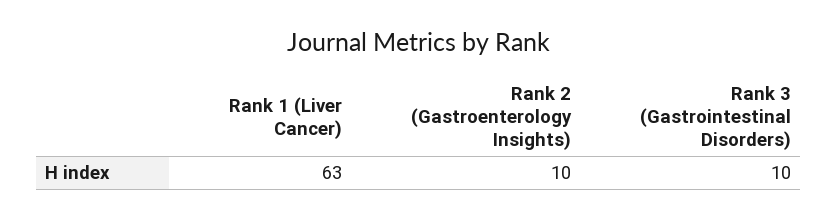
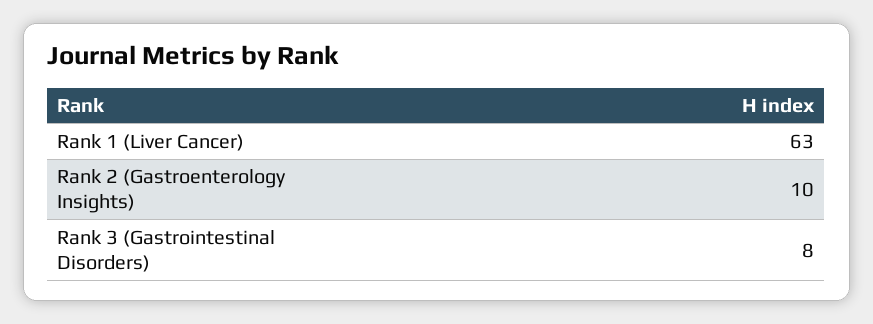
  {
    "Rank 1 (Liver Cancer)": 63,
    "Rank 2 (Gastroenterology Insights)": 10,
-   "Rank 3 (Gastrointestinal Disorders)": 10
+   "Rank 3 (Gastrointestinal Disorders)": 8
  }

